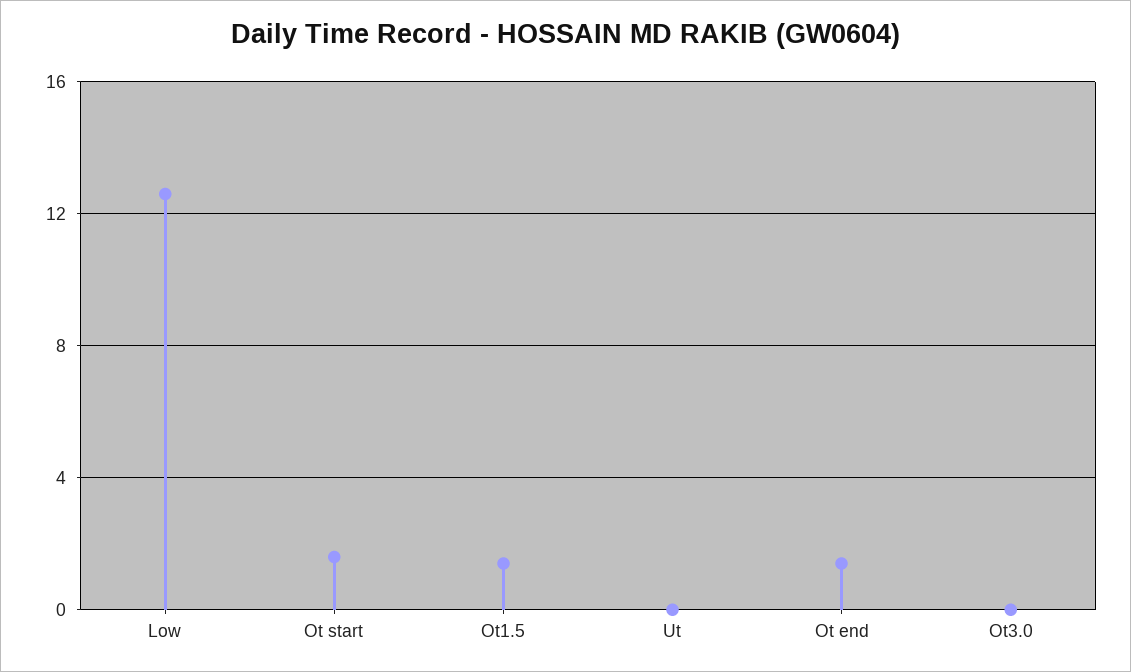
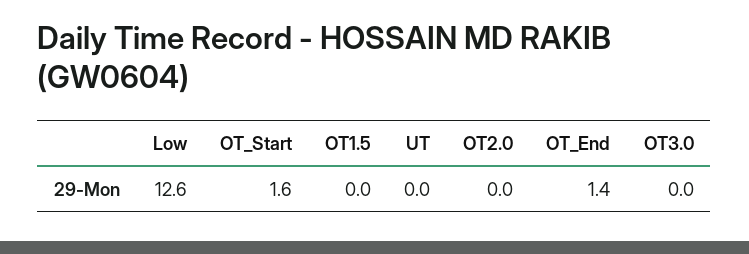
  {
    "Low": 12.6,
    "Ot start": 1.6,
-   "Ot1.5": 1.5,
+   "Ot1.5": 0,
    "Ut": 0,
    "Ot end": 1.4,
-   "Ot3.0": 0
+   "Ot3.0": 0,
+   "OT2.0": 0
  }

